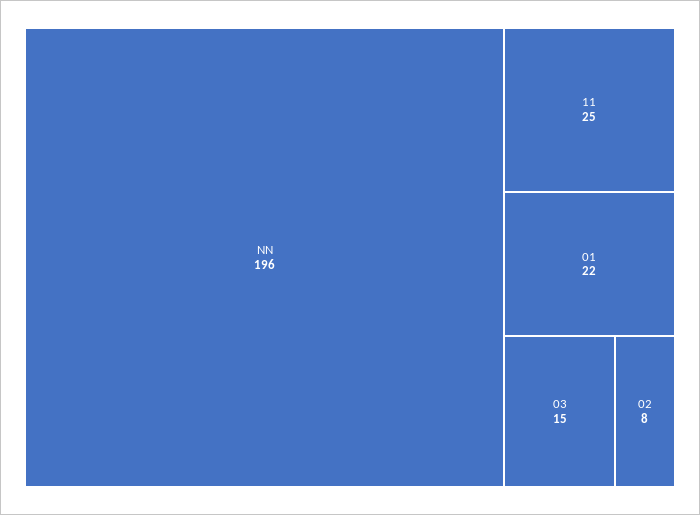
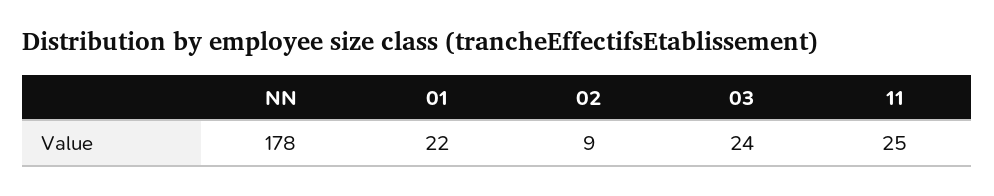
  {
-   "NN": 196,
+   "NN": 178,
    "11": 25,
    "01": 22,
-   "03": 15,
+   "03": 24,
-   "02": 8
+   "02": 9
  }

